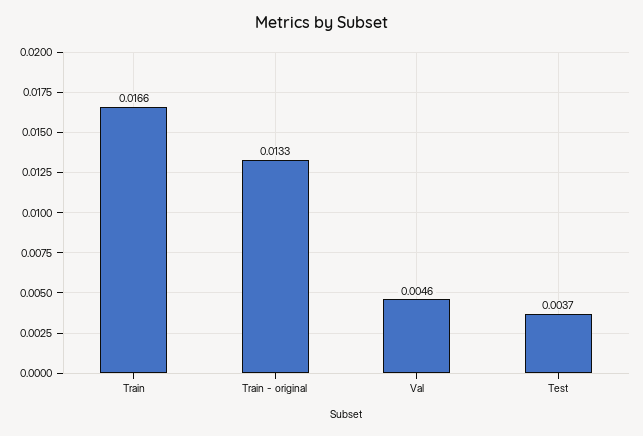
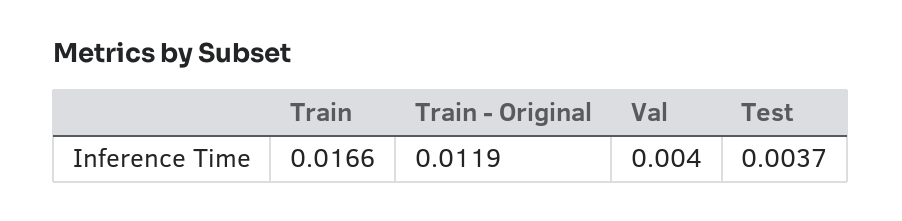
  {
    "Train": 0.0166,
-   "Train - original": 0.0133,
+   "Train - original": 0.0119,
-   "Val": 0.0046,
+   "Val": 0.004,
    "Test": 0.0037
  }

